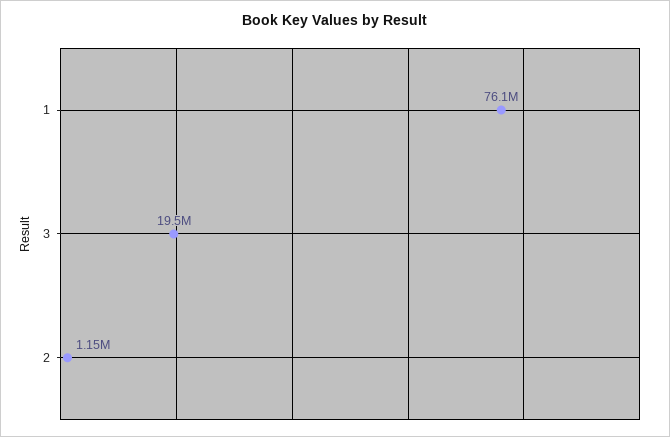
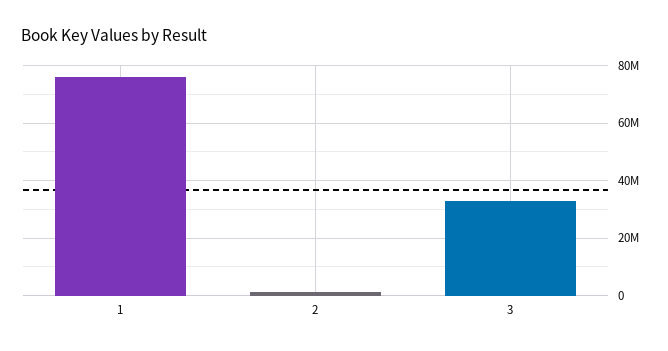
  {
    "1": 76100000,
-   "3": 19500000,
+   "3": 32500000,
    "2": 1150000
  }

